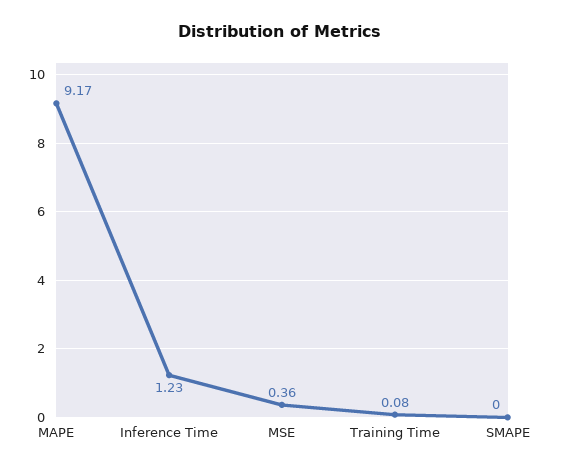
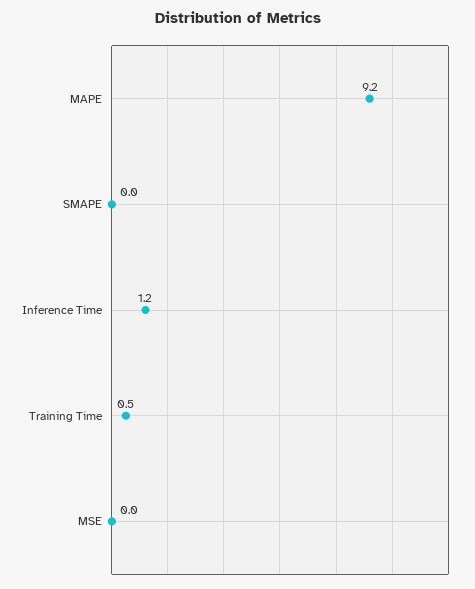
  {
    "MAPE": 9.17,
    "Inference Time": 1.23,
-   "MSE": 0.36,
+   "MSE": 0,
-   "Training Time": 0.08,
+   "Training Time": 0.5,
    "SMAPE": 0
  }

